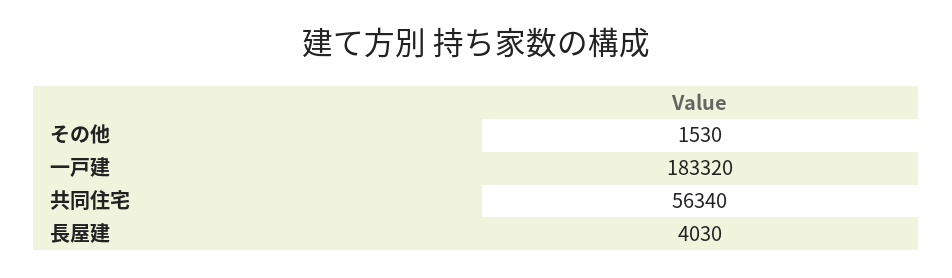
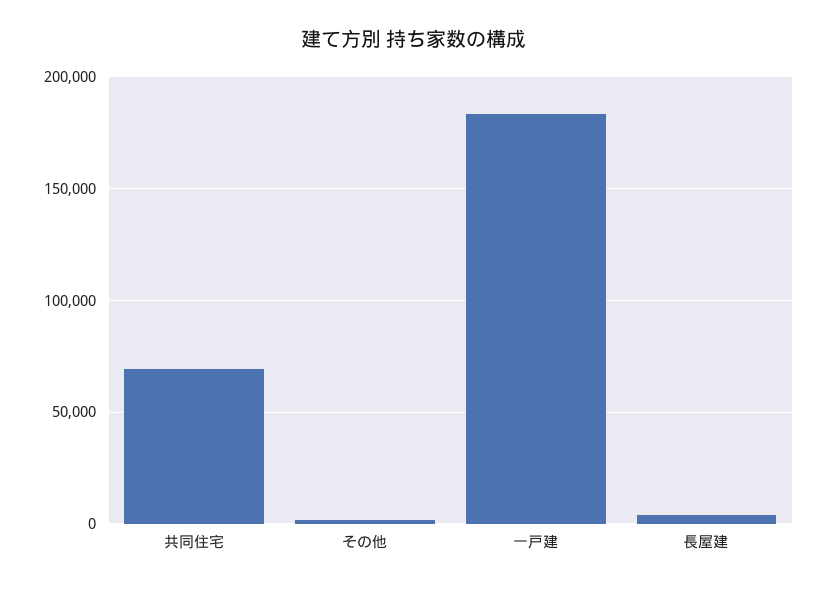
  {
    "その他": 1530,
    "一戸建": 183320,
-   "共同住宅": 56340,
+   "共同住宅": 70000,
    "長屋建": 4030
  }

